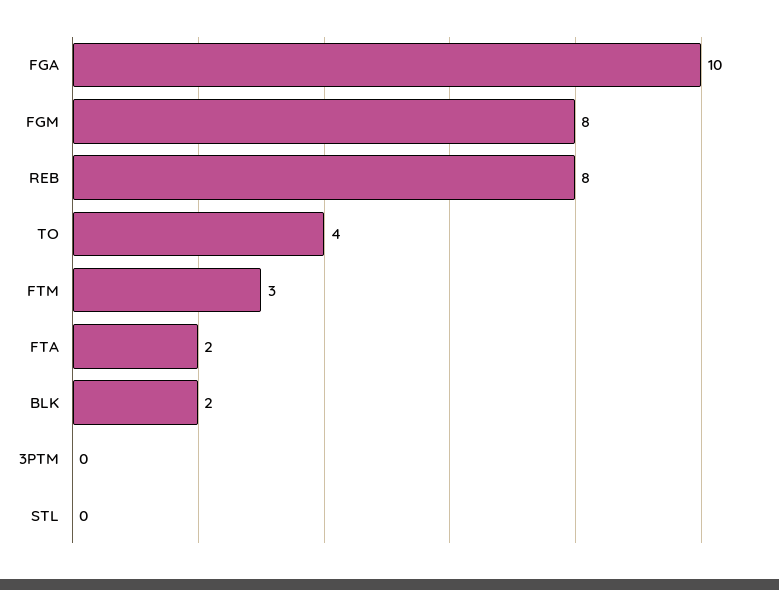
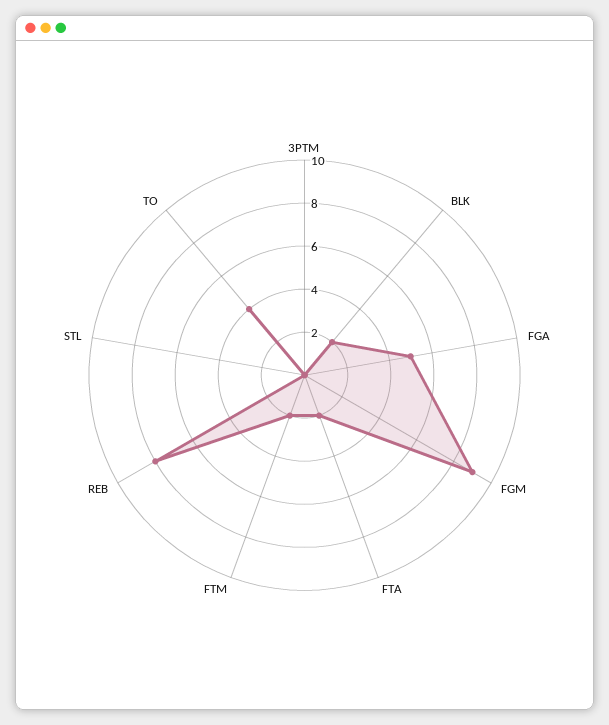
  {
-   "FGA": 10,
+   "FGA": 5,
-   "FGM": 8,
+   "FGM": 9,
    "REB": 8,
    "TO": 4,
-   "FTM": 3,
+   "FTM": 2,
    "FTA": 2,
    "BLK": 2,
    "3PTM": 0,
    "STL": 0
  }

